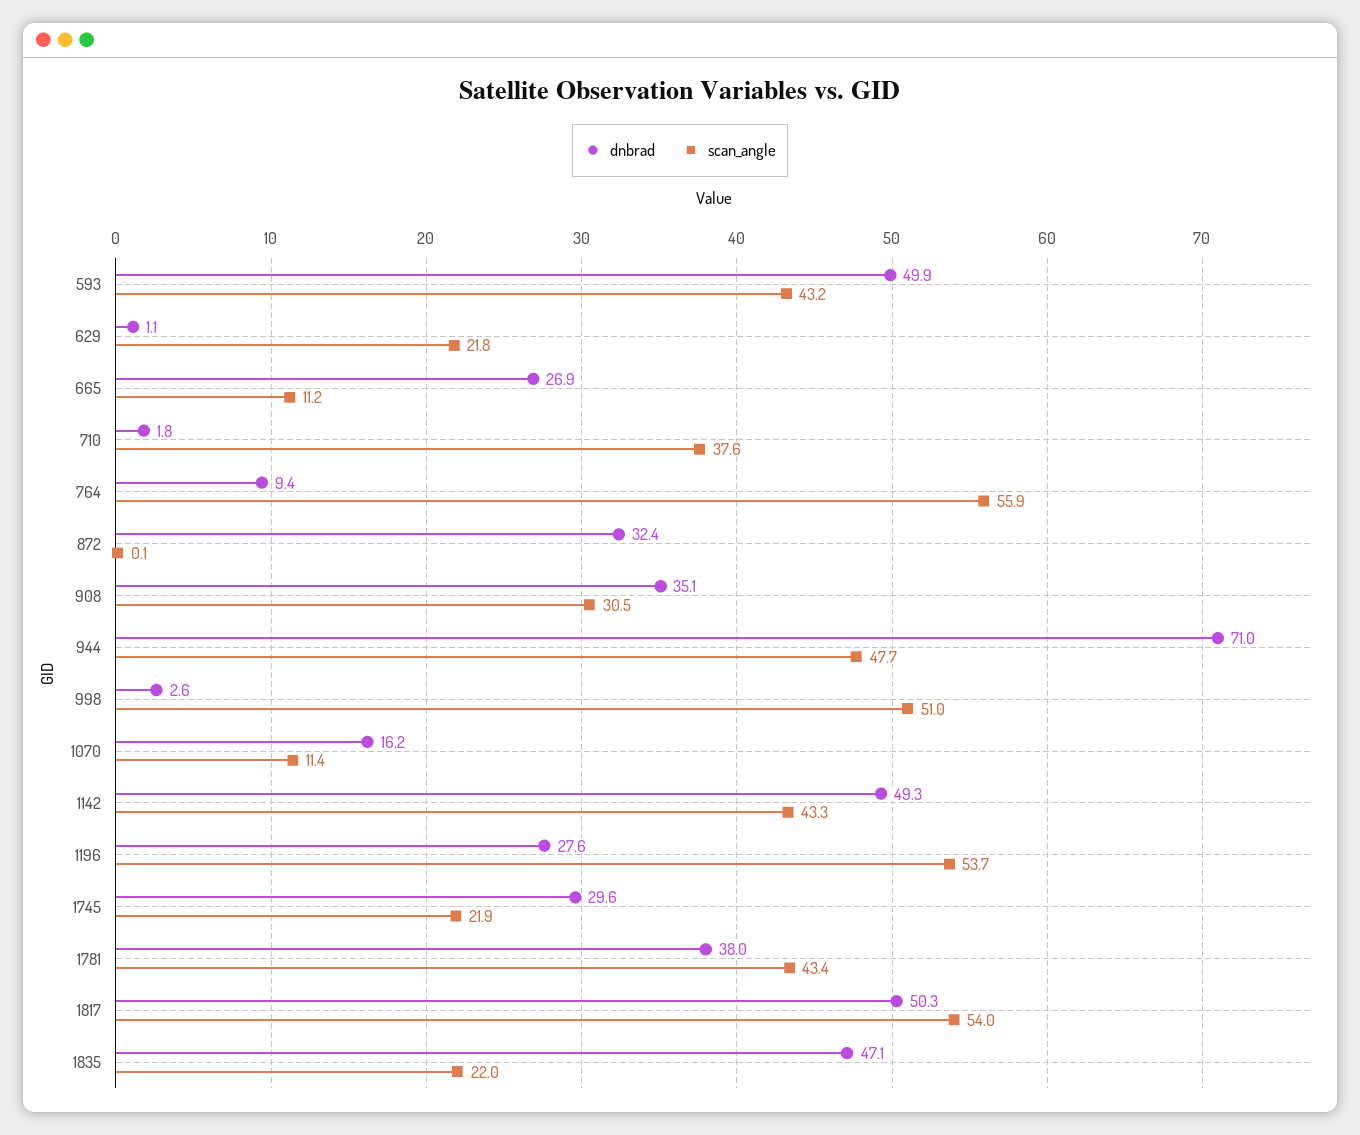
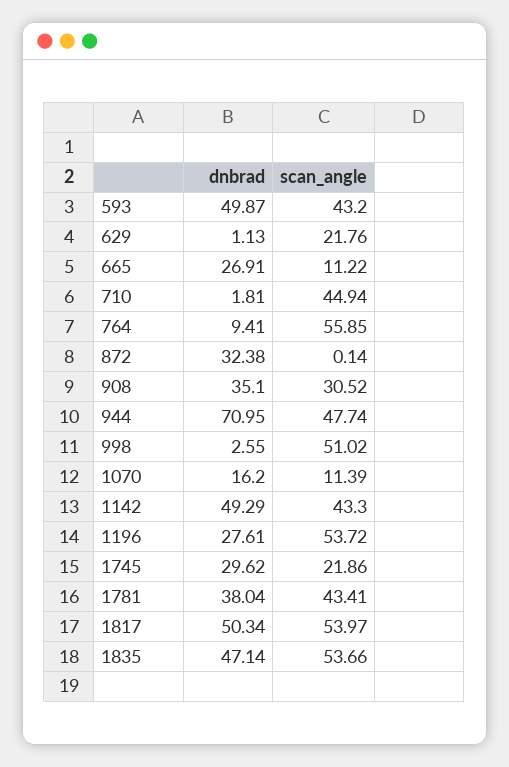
  {
    "dnbrad": {
      "593": 49.87,
      "629": 1.13,
      "665": 26.91,
      "710": 1.81,
      "764": 9.41,
      "872": 32.38,
      "908": 35.1,
      "944": 70.95,
      "998": 2.55,
      "1070": 16.2,
      "1142": 49.29,
      "1196": 27.61,
      "1745": 29.62,
      "1781": 38.04,
      "1817": 50.34,
      "1835": 47.14
    },
    "scan_angle": {
      "593": 43.2,
      "629": 21.76,
      "665": 11.22,
-     "710": 37.6,
+     "710": 44.94,
      "764": 55.85,
      "872": 0.14,
      "908": 30.52,
      "944": 47.74,
      "998": 51.02,
      "1070": 11.39,
      "1142": 43.3,
      "1196": 53.72,
      "1745": 21.86,
      "1781": 43.41,
      "1817": 53.97,
-     "1835": 22
+     "1835": 53.66
    }
  }

